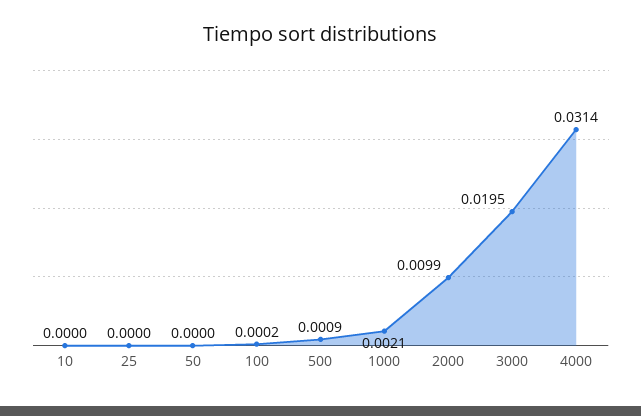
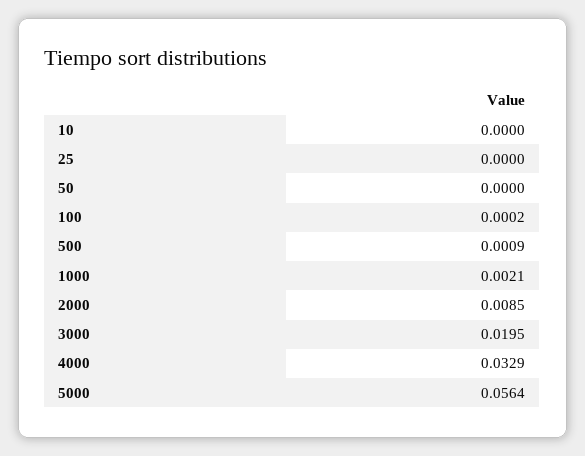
  {
    "10": 0,
    "25": 0,
    "50": 0,
    "100": 0.0002,
    "500": 0.0009,
    "1000": 0.0021,
-   "2000": 0.0099,
+   "2000": 0.0085,
    "3000": 0.0195,
-   "4000": 0.0314
+   "4000": 0.0329,
+   "5000": 0.0564
  }

